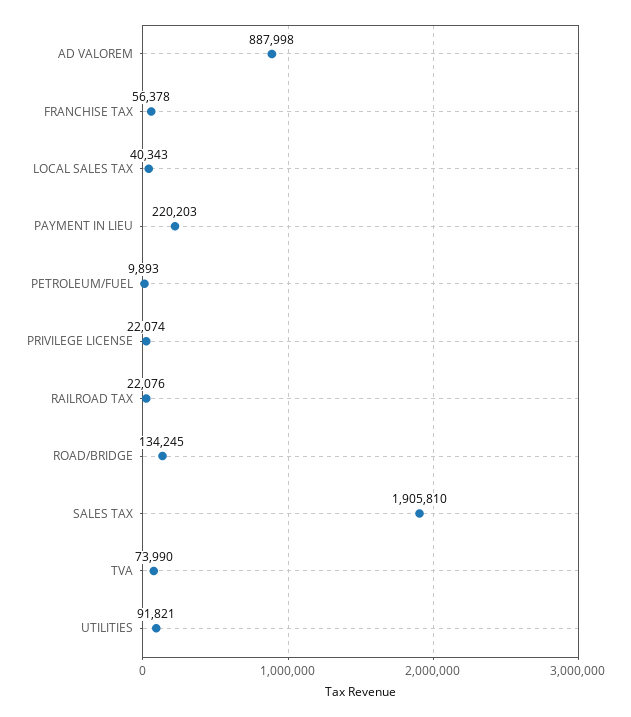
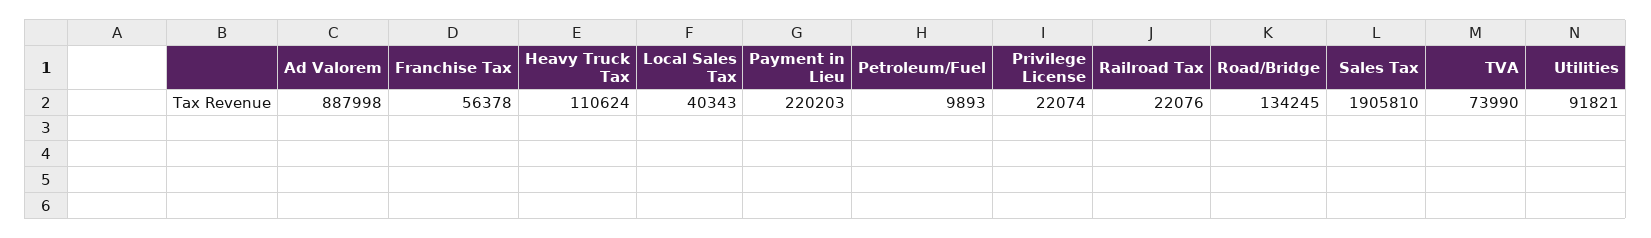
  {
    "AD VALOREM": 887998,
    "FRANCHISE TAX": 56378,
    "LOCAL SALES TAX": 40343,
    "PAYMENT IN LIEU": 220203,
    "PETROLEUM/FUEL": 9893,
    "PRIVILEGE LICENSE": 22074,
    "RAILROAD TAX": 22076,
    "ROAD/BRIDGE": 134245,
    "SALES TAX": 1905810,
    "TVA": 73990,
-   "UTILITIES": 91821
+   "UTILITIES": 91821,
+   "Heavy Truck Tax": 110624
  }

